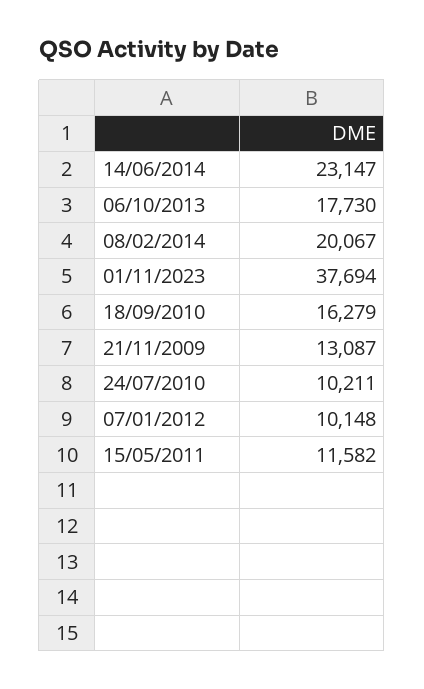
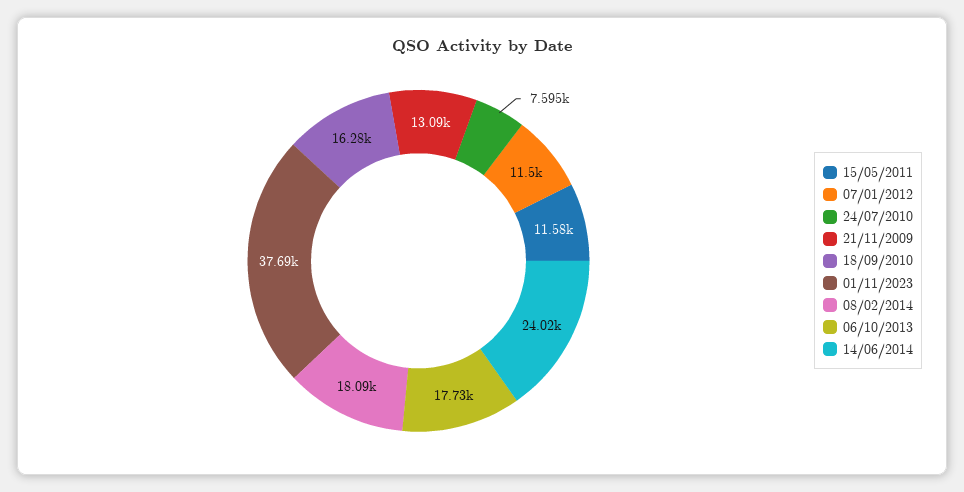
  {
-   "14/06/2014": 23147,
+   "14/06/2014": 24020,
    "06/10/2013": 17730,
-   "08/02/2014": 20067,
+   "08/02/2014": 18090,
    "01/11/2023": 37694,
    "18/09/2010": 16279,
    "21/11/2009": 13087,
-   "24/07/2010": 10211,
+   "24/07/2010": 7595,
-   "07/01/2012": 10148,
+   "07/01/2012": 11500,
    "15/05/2011": 11582
  }

